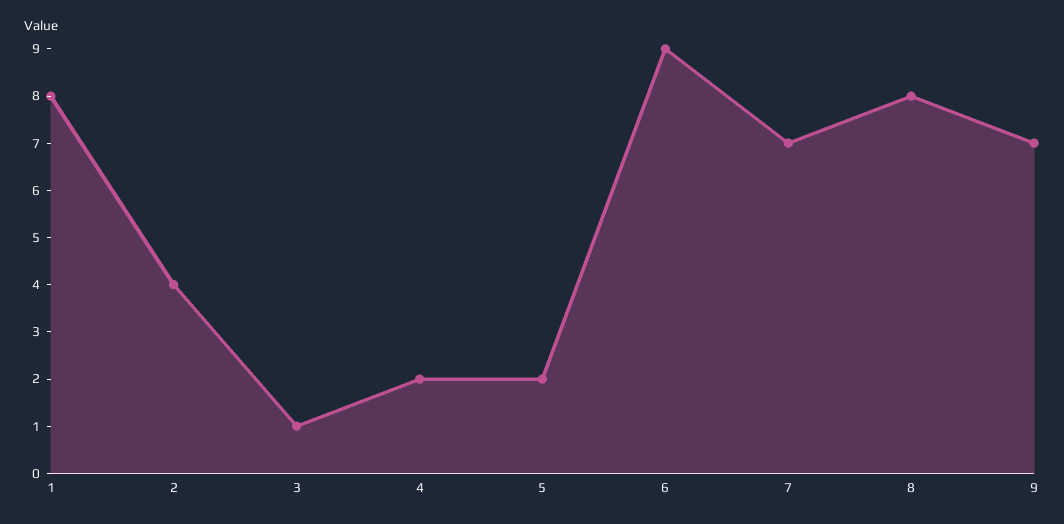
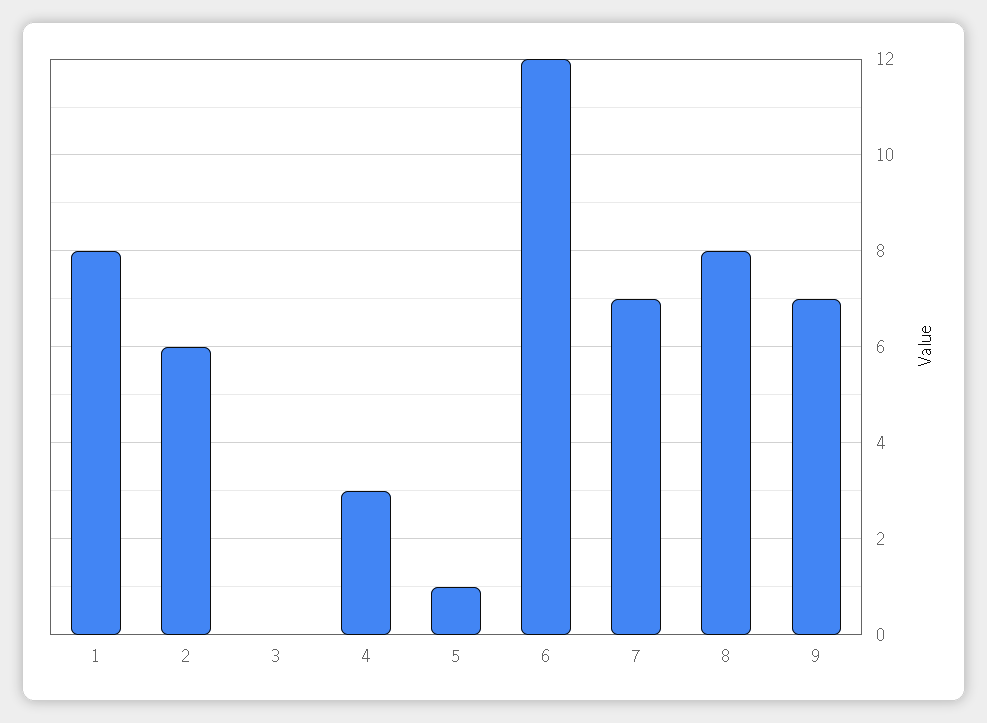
  {
    "1": 8,
-   "2": 4,
+   "2": 6,
-   "3": 1,
+   "3": 0,
-   "4": 2,
+   "4": 3,
-   "5": 2,
+   "5": 1,
-   "6": 9,
+   "6": 12,
    "7": 7,
    "8": 8,
    "9": 7
  }

